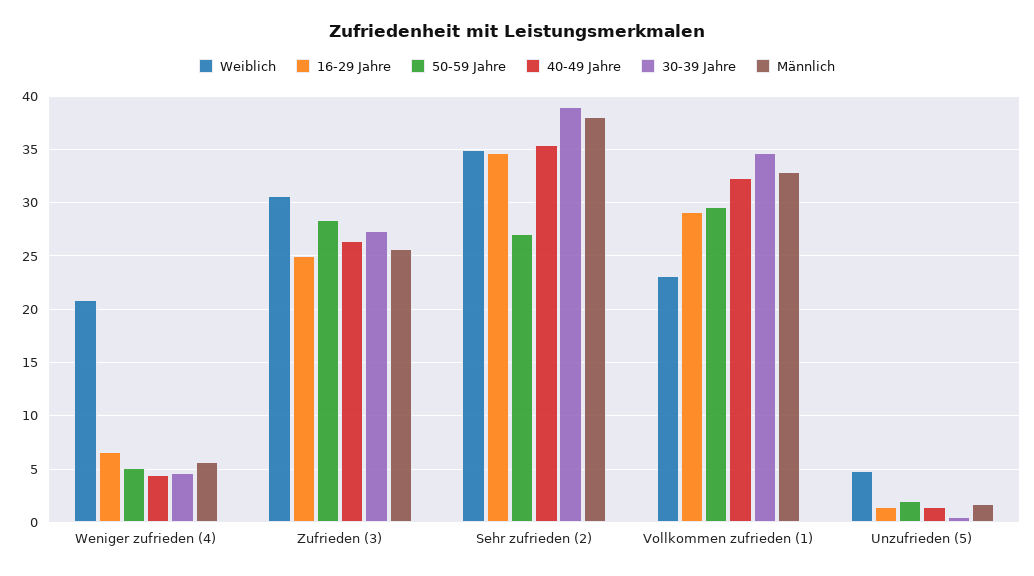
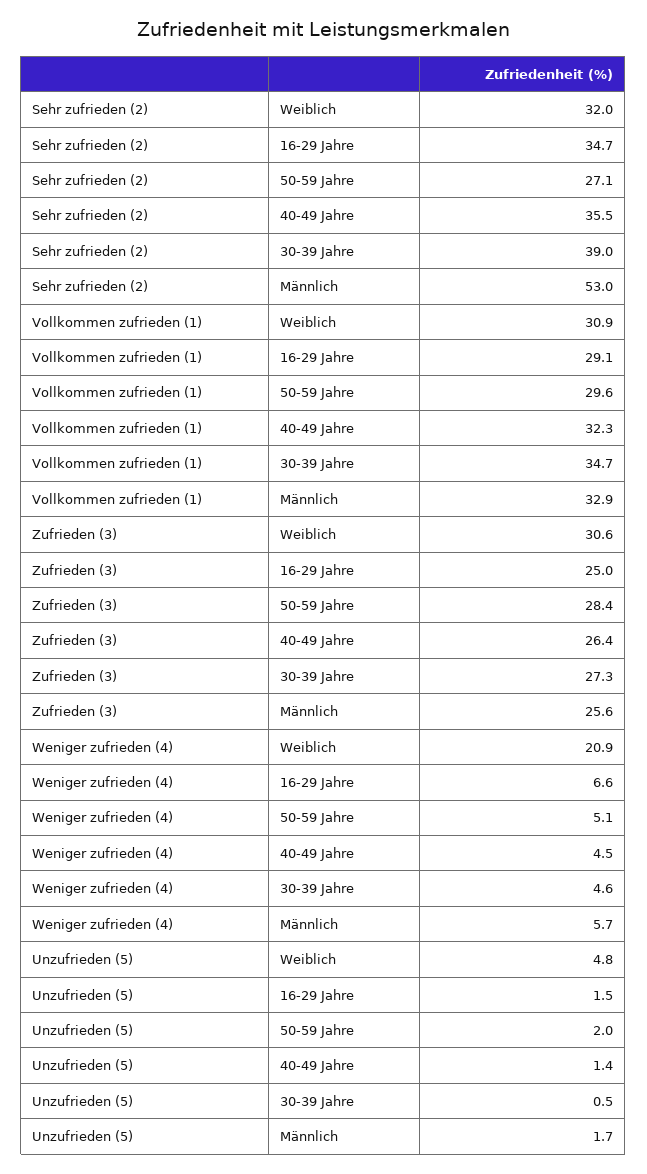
  {
    "Weiblich": {
      "Weniger zufrieden (4)": 20.9,
      "Zufrieden (3)": 30.6,
-     "Sehr zufrieden (2)": 35,
+     "Sehr zufrieden (2)": 32,
-     "Vollkommen zufrieden (1)": 23,
+     "Vollkommen zufrieden (1)": 30.9,
      "Unzufrieden (5)": 4.8
    },
    "16-29 Jahre": {
      "Weniger zufrieden (4)": 6.6,
      "Zufrieden (3)": 25,
      "Sehr zufrieden (2)": 34.7,
      "Vollkommen zufrieden (1)": 29.1,
      "Unzufrieden (5)": 1.5
    },
    "50-59 Jahre": {
      "Weniger zufrieden (4)": 5.1,
      "Zufrieden (3)": 28.4,
      "Sehr zufrieden (2)": 27.1,
      "Vollkommen zufrieden (1)": 29.6,
      "Unzufrieden (5)": 2
    },
    "40-49 Jahre": {
      "Weniger zufrieden (4)": 4.5,
      "Zufrieden (3)": 26.4,
      "Sehr zufrieden (2)": 35.5,
      "Vollkommen zufrieden (1)": 32.3,
      "Unzufrieden (5)": 1.4
    },
    "30-39 Jahre": {
      "Weniger zufrieden (4)": 4.6,
      "Zufrieden (3)": 27.3,
      "Sehr zufrieden (2)": 39,
      "Vollkommen zufrieden (1)": 34.7,
      "Unzufrieden (5)": 0.5
    },
    "Männlich": {
      "Weniger zufrieden (4)": 5.7,
      "Zufrieden (3)": 25.6,
-     "Sehr zufrieden (2)": 38,
+     "Sehr zufrieden (2)": 53,
      "Vollkommen zufrieden (1)": 32.9,
      "Unzufrieden (5)": 1.7
    }
  }

